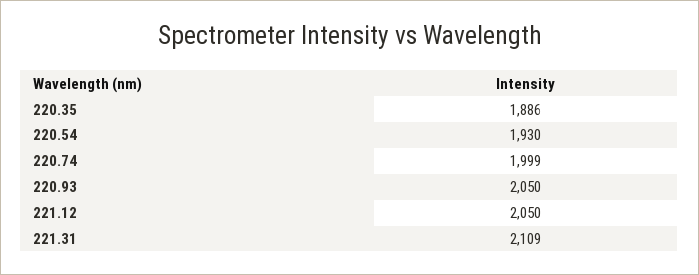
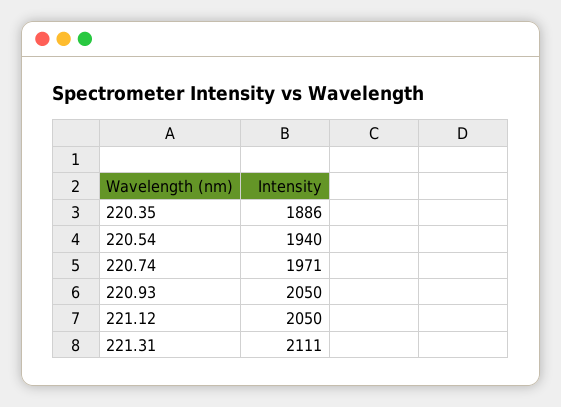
  {
    "220.35": 1886,
-   "220.54": 1930,
+   "220.54": 1940,
-   "220.74": 1999,
+   "220.74": 1971,
    "220.93": 2050,
    "221.12": 2050,
-   "221.31": 2109
+   "221.31": 2111
  }

